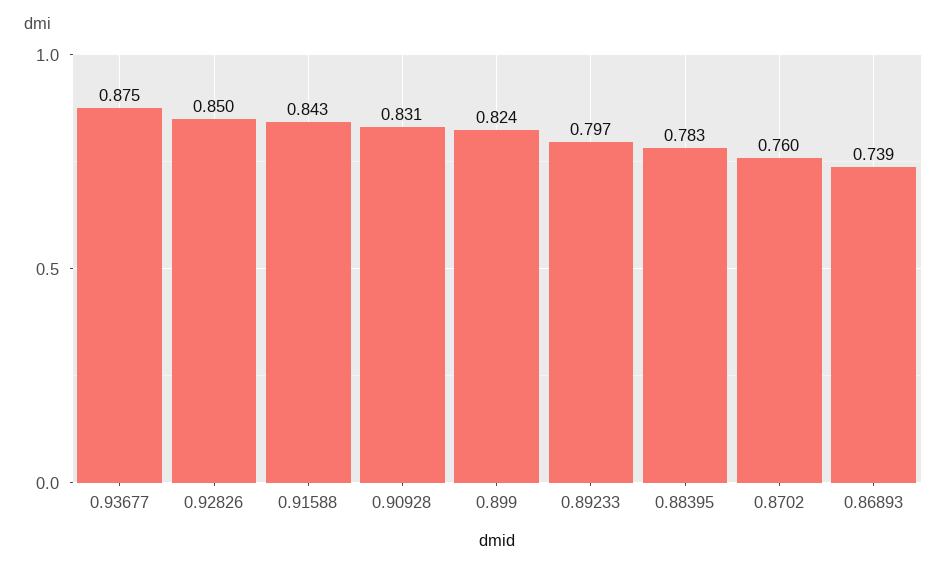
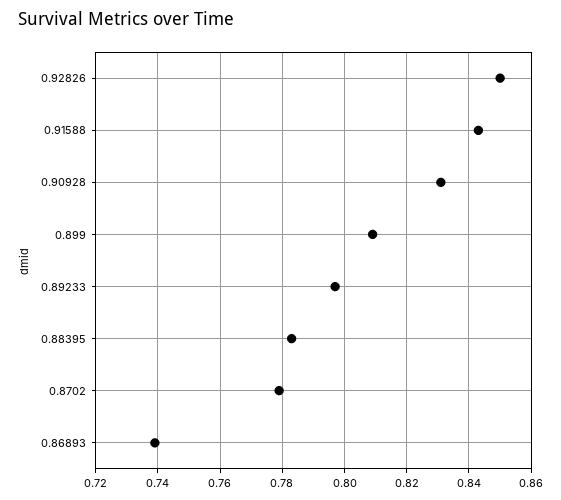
  {
-   "0.93677": 0.875,
    "0.92826": 0.85,
    "0.91588": 0.843,
    "0.90928": 0.831,
-   "0.899": 0.824,
+   "0.899": 0.81,
    "0.89233": 0.797,
    "0.88395": 0.783,
-   "0.8702": 0.76,
+   "0.8702": 0.78,
    "0.86893": 0.739
  }

